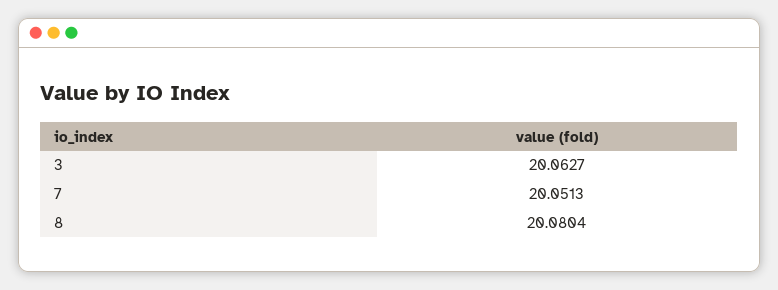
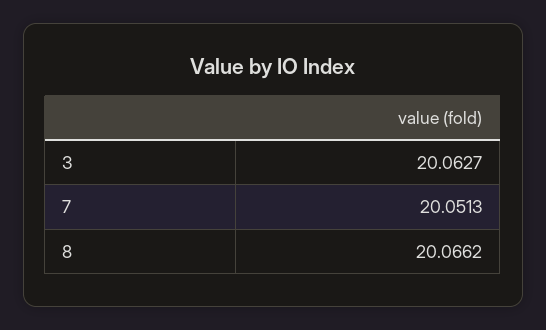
  {
    "3": 20.0627,
    "7": 20.0513,
-   "8": 20.0804
+   "8": 20.0662
  }

